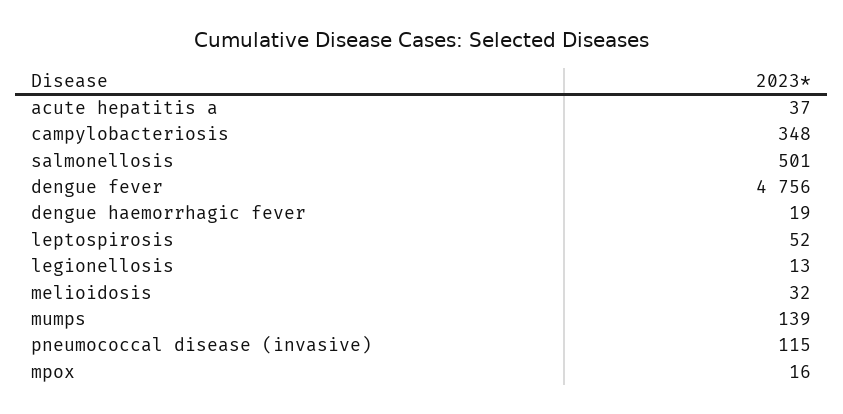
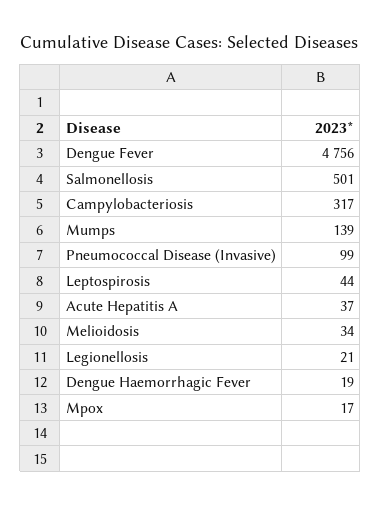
  {
    "acute hepatitis a": 37,
-   "campylobacteriosis": 348,
+   "campylobacteriosis": 317,
    "salmonellosis": 501,
    "dengue fever": 4756,
    "dengue haemorrhagic fever": 19,
-   "leptospirosis": 52,
+   "leptospirosis": 44,
-   "legionellosis": 13,
+   "legionellosis": 21,
-   "melioidosis": 32,
+   "melioidosis": 34,
    "mumps": 139,
-   "pneumococcal disease (invasive)": 115,
+   "pneumococcal disease (invasive)": 99,
-   "mpox": 16
+   "mpox": 17
  }

